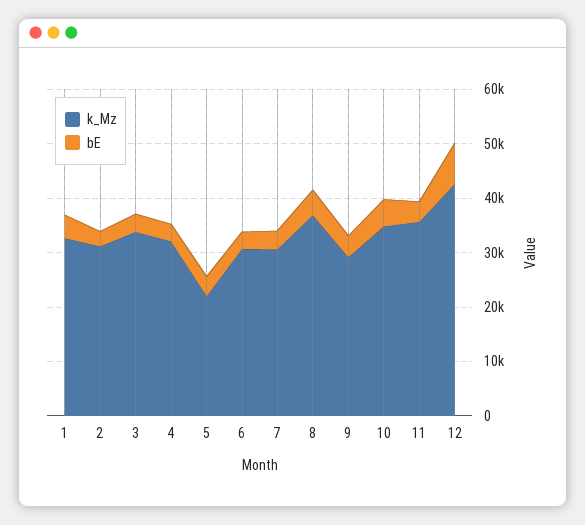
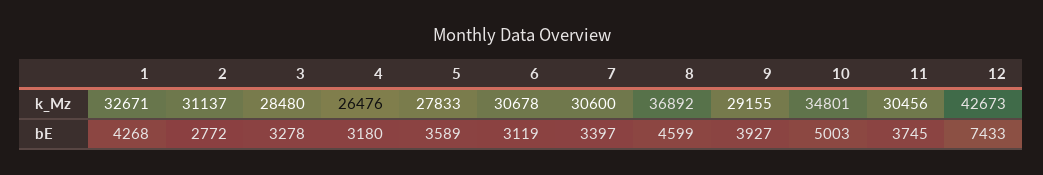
  {
    "k_Mz": {
      "1": 32671,
      "2": 31137,
-     "3": 34000,
+     "3": 28480,
-     "4": 32000,
+     "4": 26476,
-     "5": 22000,
+     "5": 27833,
      "6": 30678,
      "7": 30600,
      "8": 36892,
      "9": 29155,
      "10": 34801,
-     "11": 36000,
+     "11": 30456,
      "12": 42673
    },
    "bE": {
      "1": 4268,
      "2": 2772,
      "3": 3278,
      "4": 3180,
      "5": 3589,
      "6": 3119,
      "7": 3397,
      "8": 4599,
      "9": 3927,
      "10": 5003,
      "11": 3745,
      "12": 7433
    }
  }

